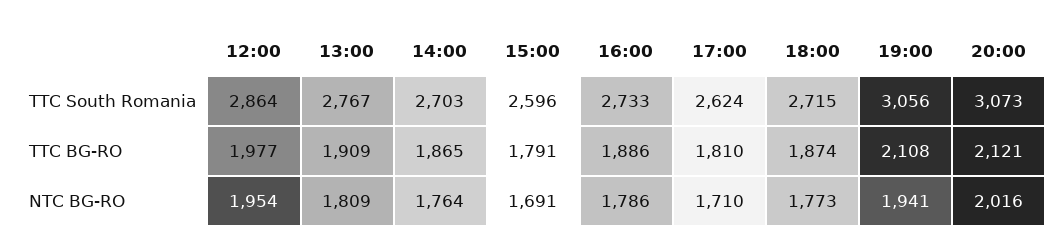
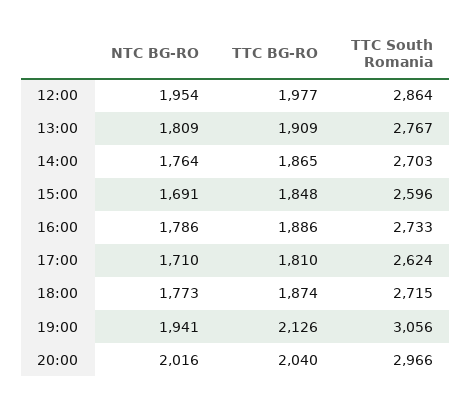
  {
    "12:00": {
      "TTC South Romania": 2864,
      "TTC BG-RO": 1977,
      "NTC BG-RO": 1954
    },
    "13:00": {
      "TTC South Romania": 2767,
      "TTC BG-RO": 1909,
      "NTC BG-RO": 1809
    },
    "14:00": {
      "TTC South Romania": 2703,
      "TTC BG-RO": 1865,
      "NTC BG-RO": 1764
    },
    "15:00": {
      "TTC South Romania": 2596,
-     "TTC BG-RO": 1791,
+     "TTC BG-RO": 1848,
      "NTC BG-RO": 1691
    },
    "16:00": {
      "TTC South Romania": 2733,
      "TTC BG-RO": 1886,
      "NTC BG-RO": 1786
    },
    "17:00": {
      "TTC South Romania": 2624,
      "TTC BG-RO": 1810,
      "NTC BG-RO": 1710
    },
    "18:00": {
      "TTC South Romania": 2715,
      "TTC BG-RO": 1874,
      "NTC BG-RO": 1773
    },
    "19:00": {
      "TTC South Romania": 3056,
-     "TTC BG-RO": 2108,
+     "TTC BG-RO": 2126,
      "NTC BG-RO": 1941
    },
    "20:00": {
-     "TTC South Romania": 3073,
+     "TTC South Romania": 2966,
-     "TTC BG-RO": 2121,
+     "TTC BG-RO": 2040,
      "NTC BG-RO": 2016
    }
  }

